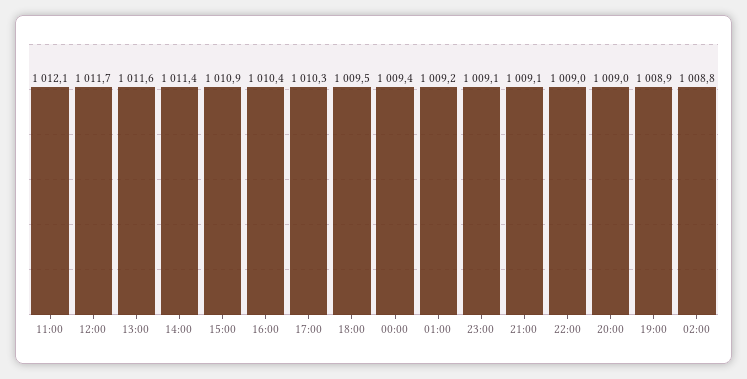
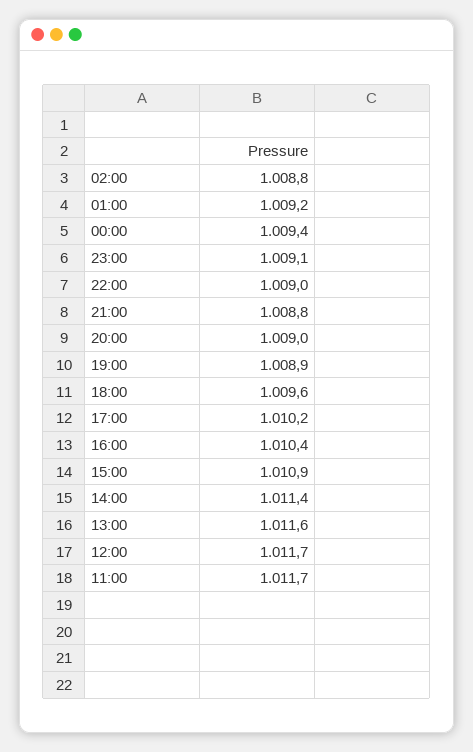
  {
-   "11:00": 1012.1,
+   "11:00": 1011.7,
    "12:00": 1011.7,
    "13:00": 1011.6,
    "14:00": 1011.4,
    "15:00": 1010.9,
    "16:00": 1010.4,
-   "17:00": 1010.3,
+   "17:00": 1010.2,
-   "18:00": 1009.5,
+   "18:00": 1009.6,
    "00:00": 1009.4,
    "01:00": 1009.2,
    "23:00": 1009.1,
-   "21:00": 1009.1,
+   "21:00": 1008.8,
    "22:00": 1009,
    "20:00": 1009,
    "19:00": 1008.9,
    "02:00": 1008.8
  }

